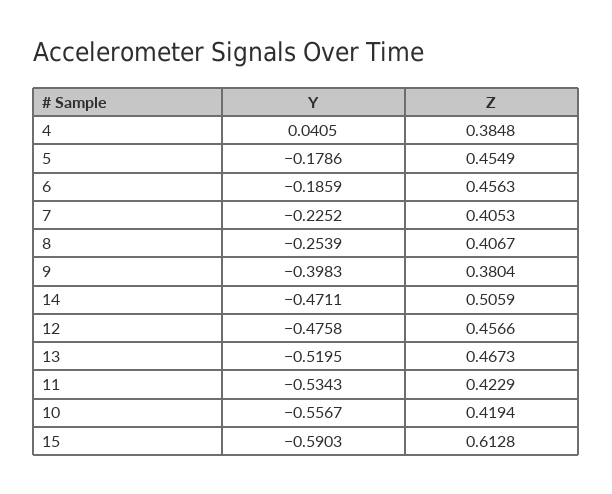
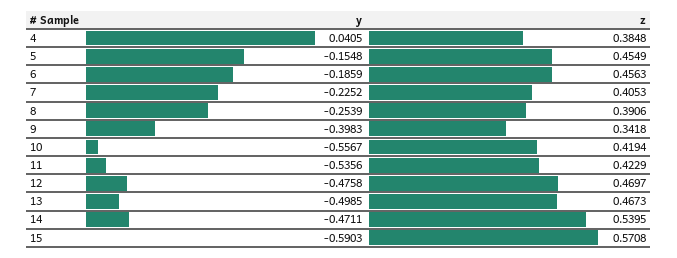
  {
    "Y": {
      "4": 0.0405,
-     "5": -0.1786,
+     "5": -0.1548,
      "6": -0.1859,
      "7": -0.2252,
      "8": -0.2539,
      "9": -0.3983,
      "14": -0.4711,
      "12": -0.4758,
-     "13": -0.5195,
+     "13": -0.4985,
-     "11": -0.5343,
+     "11": -0.5356,
      "10": -0.5567,
      "15": -0.5903
    },
    "Z": {
      "4": 0.3848,
      "5": 0.4549,
      "6": 0.4563,
      "7": 0.4053,
-     "8": 0.4067,
+     "8": 0.3906,
-     "9": 0.3804,
+     "9": 0.3418,
-     "14": 0.5059,
+     "14": 0.5395,
-     "12": 0.4566,
+     "12": 0.4697,
      "13": 0.4673,
      "11": 0.4229,
      "10": 0.4194,
-     "15": 0.6128
+     "15": 0.5708
    }
  }

